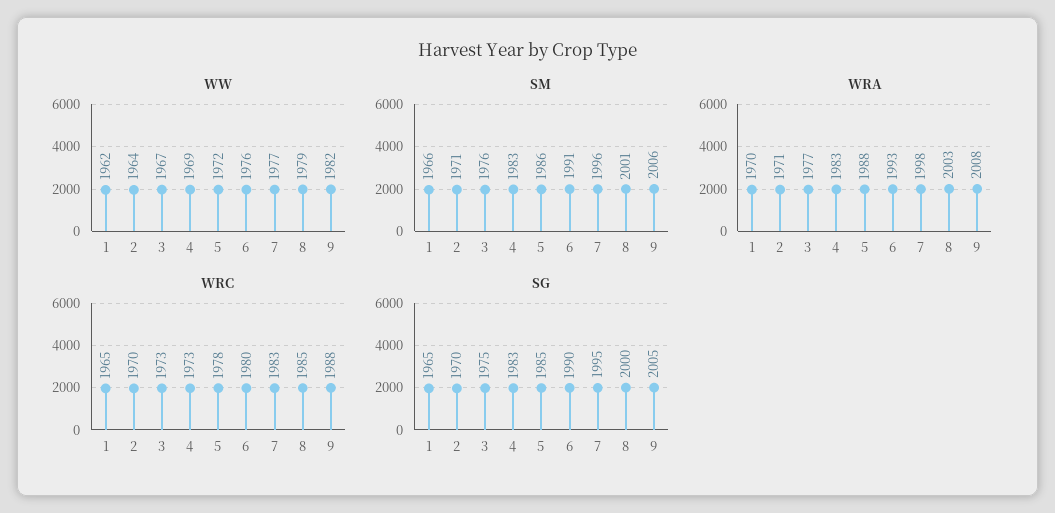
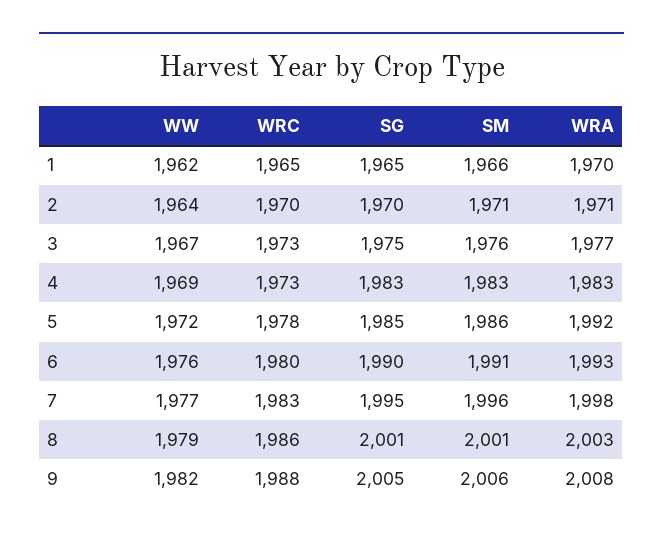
  {
    "WW": {
      "1": 1962,
      "2": 1964,
      "3": 1967,
      "4": 1969,
      "5": 1972,
      "6": 1976,
      "7": 1977,
      "8": 1979,
      "9": 1982
    },
    "SM": {
      "1": 1966,
      "2": 1971,
      "3": 1976,
      "4": 1983,
      "5": 1986,
      "6": 1991,
      "7": 1996,
      "8": 2001,
      "9": 2006
    },
    "WRA": {
      "1": 1970,
      "2": 1971,
      "3": 1977,
      "4": 1983,
-     "5": 1988,
+     "5": 1992,
      "6": 1993,
      "7": 1998,
      "8": 2003,
      "9": 2008
    },
    "WRC": {
      "1": 1965,
      "2": 1970,
      "3": 1973,
      "4": 1973,
      "5": 1978,
      "6": 1980,
      "7": 1983,
-     "8": 1985,
+     "8": 1986,
      "9": 1988
    },
    "SG": {
      "1": 1965,
      "2": 1970,
      "3": 1975,
      "4": 1983,
      "5": 1985,
      "6": 1990,
      "7": 1995,
-     "8": 2000,
+     "8": 2001,
      "9": 2005
    }
  }

